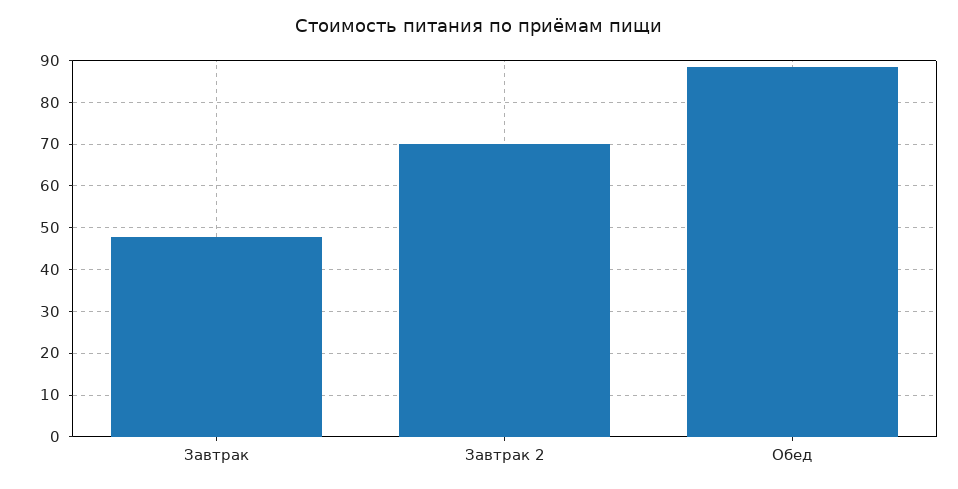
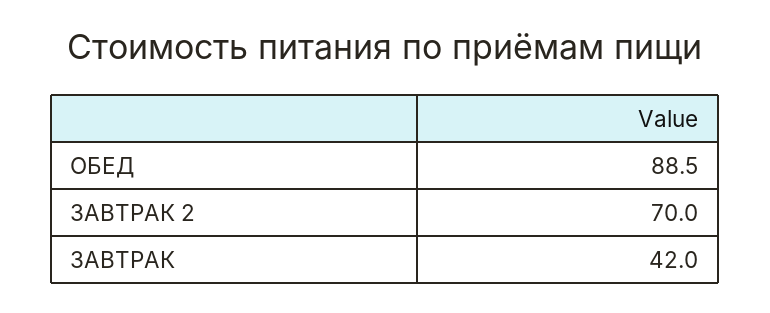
  {
-   "Завтрак": 48,
+   "Завтрак": 42,
    "Завтрак 2": 70,
    "Обед": 88.5
  }

